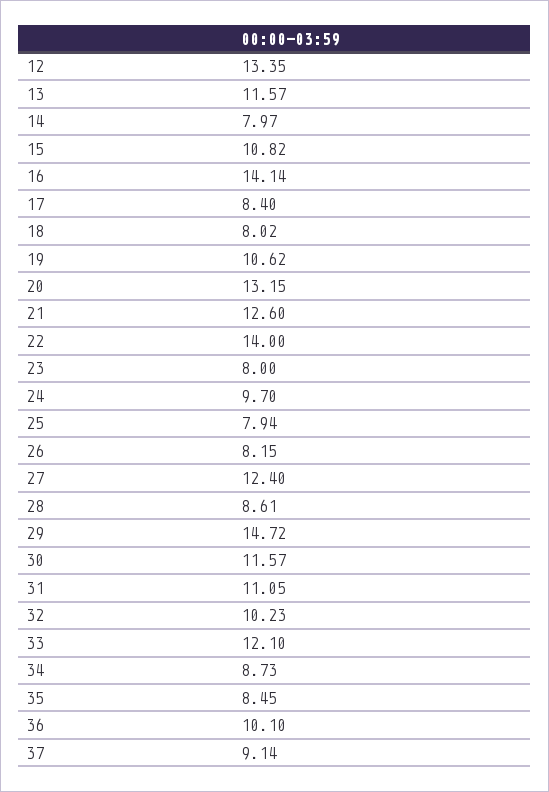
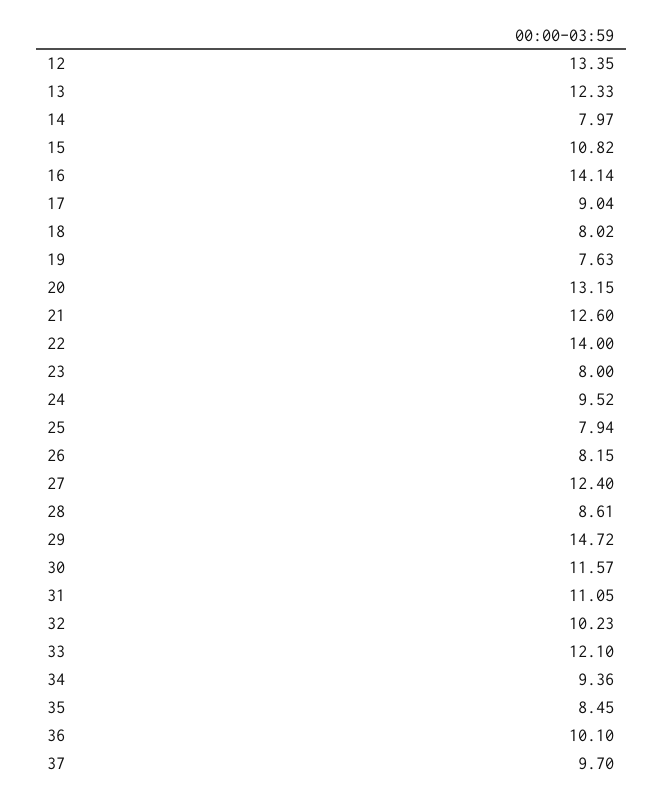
  {
    "12": 13.35,
-   "13": 11.57,
+   "13": 12.33,
    "14": 7.97,
    "15": 10.82,
    "16": 14.14,
-   "17": 8.4,
+   "17": 9.04,
    "18": 8.02,
-   "19": 10.62,
+   "19": 7.63,
    "20": 13.15,
    "21": 12.6,
    "22": 14,
    "23": 8,
-   "24": 9.7,
+   "24": 9.52,
    "25": 7.94,
    "26": 8.15,
    "27": 12.4,
    "28": 8.61,
    "29": 14.72,
    "30": 11.57,
    "31": 11.05,
    "32": 10.23,
    "33": 12.1,
-   "34": 8.73,
+   "34": 9.36,
    "35": 8.45,
    "36": 10.1,
-   "37": 9.14
+   "37": 9.7
  }

